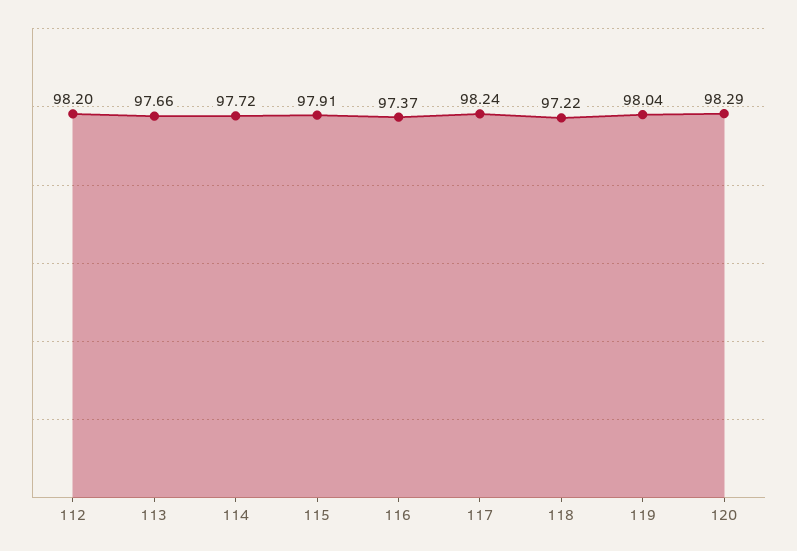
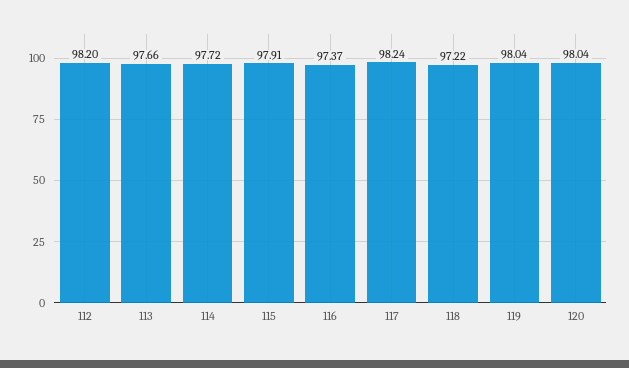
  {
    "112": 98.2,
    "113": 97.66,
    "114": 97.72,
    "115": 97.91,
    "116": 97.37,
    "117": 98.24,
    "118": 97.22,
    "119": 98.04,
-   "120": 98.29
+   "120": 98.04
  }

